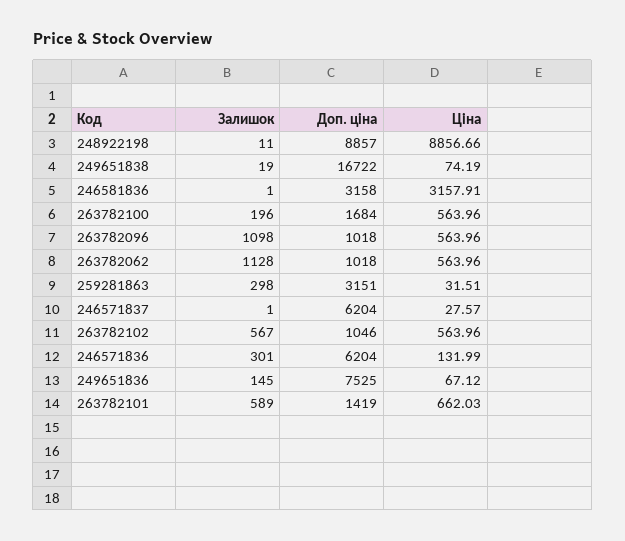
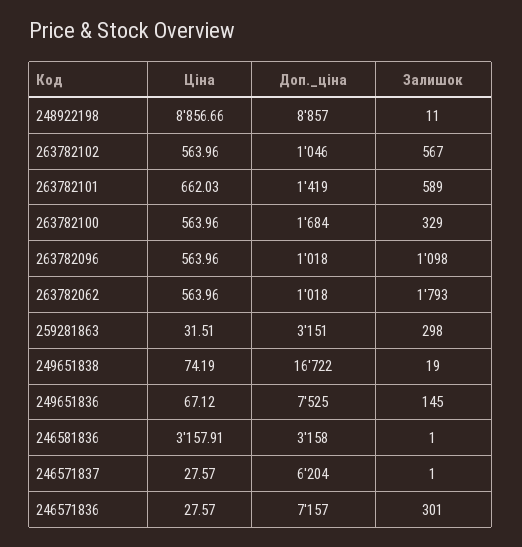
  {
    "Залишок": {
      "248922198": 11,
      "249651838": 19,
      "246581836": 1,
-     "263782100": 196,
+     "263782100": 329,
      "263782096": 1098,
-     "263782062": 1128,
+     "263782062": 1793,
      "259281863": 298,
      "246571837": 1,
      "263782102": 567,
      "246571836": 301,
      "249651836": 145,
      "263782101": 589
    },
    "Доп. ціна": {
      "248922198": 8857,
      "249651838": 16722,
      "246581836": 3158,
      "263782100": 1684,
      "263782096": 1018,
      "263782062": 1018,
      "259281863": 3151,
      "246571837": 6204,
      "263782102": 1046,
-     "246571836": 6204,
+     "246571836": 7157,
      "249651836": 7525,
      "263782101": 1419
    },
    "Ціна": {
      "248922198": 8856.66,
      "249651838": 74.19,
      "246581836": 3157.91,
      "263782100": 563.96,
      "263782096": 563.96,
      "263782062": 563.96,
      "259281863": 31.51,
      "246571837": 27.57,
      "263782102": 563.96,
-     "246571836": 131.99,
+     "246571836": 27.57,
      "249651836": 67.12,
      "263782101": 662.03
    }
  }

